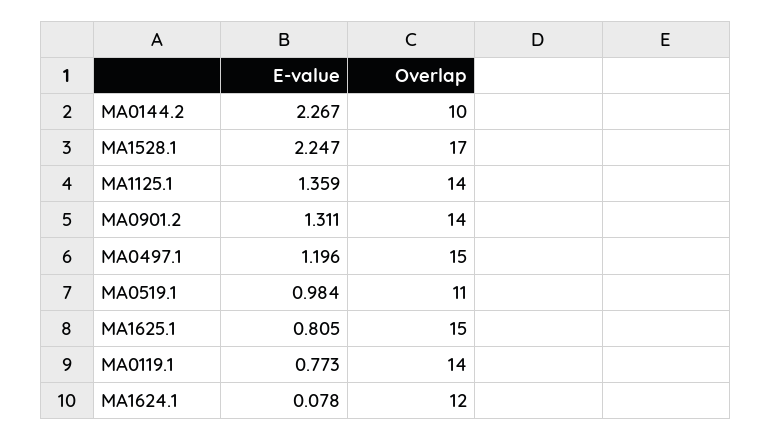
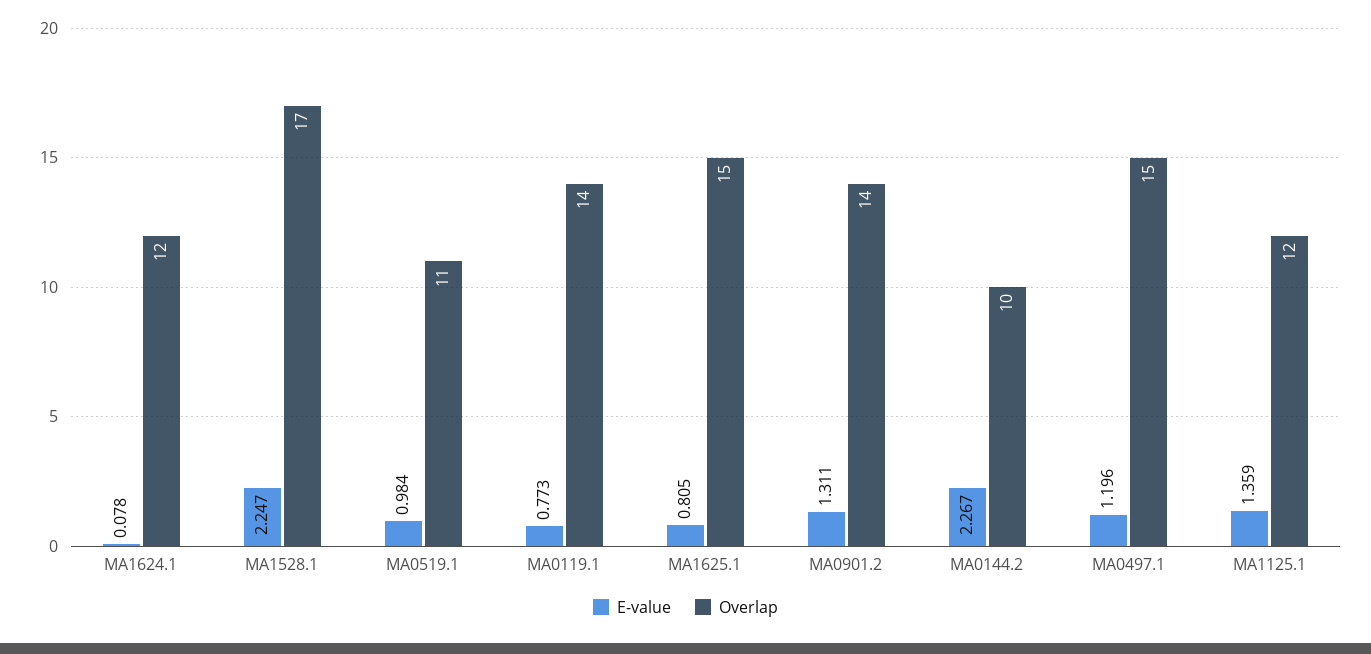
  {
    "E-value": {
      "MA0144.2": 2.267,
      "MA1528.1": 2.247,
      "MA1125.1": 1.359,
      "MA0901.2": 1.311,
      "MA0497.1": 1.196,
      "MA0519.1": 0.984,
      "MA1625.1": 0.805,
      "MA0119.1": 0.773,
      "MA1624.1": 0.078
    },
    "Overlap": {
      "MA0144.2": 10,
      "MA1528.1": 17,
-     "MA1125.1": 14,
+     "MA1125.1": 12,
      "MA0901.2": 14,
      "MA0497.1": 15,
      "MA0519.1": 11,
      "MA1625.1": 15,
      "MA0119.1": 14,
      "MA1624.1": 12
    }
  }

